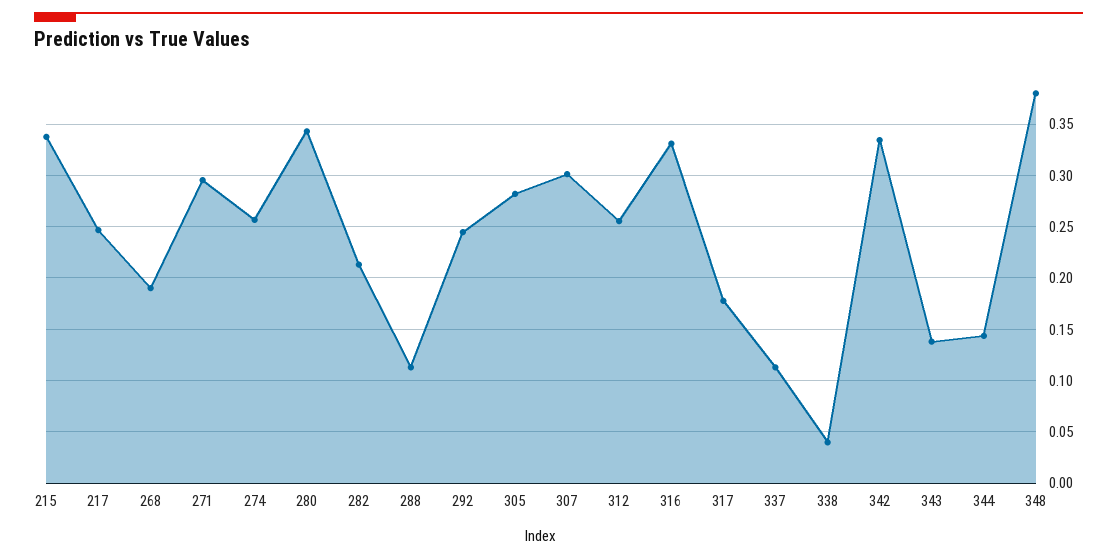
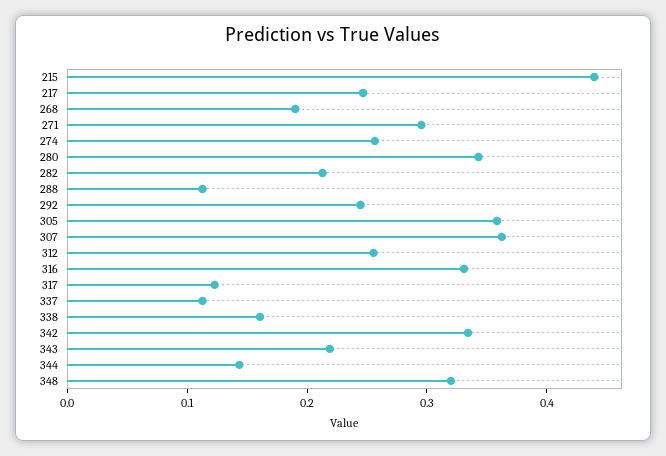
  {
-   "215": 0.34,
+   "215": 0.44,
    "217": 0.25,
    "268": 0.19,
    "271": 0.3,
    "274": 0.26,
    "280": 0.34,
    "282": 0.21,
    "288": 0.11,
    "292": 0.24,
-   "305": 0.28,
+   "305": 0.36,
-   "307": 0.3,
+   "307": 0.36,
    "312": 0.26,
    "316": 0.33,
-   "317": 0.18,
+   "317": 0.12,
    "337": 0.11,
-   "338": 0.04,
+   "338": 0.16,
    "342": 0.33,
-   "343": 0.14,
+   "343": 0.22,
    "344": 0.14,
-   "348": 0.38
+   "348": 0.32
  }

